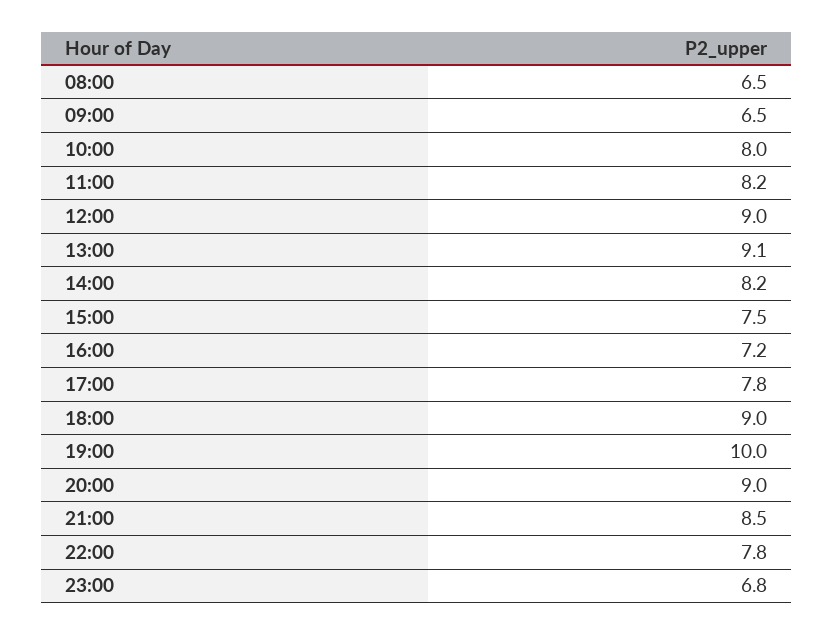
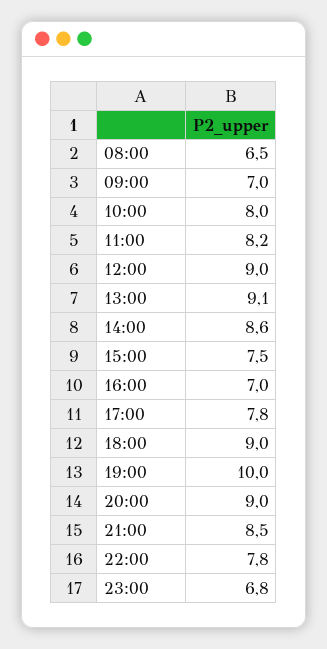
  {
    "08:00": 6.5,
-   "09:00": 6.5,
+   "09:00": 7,
    "10:00": 8,
    "11:00": 8.2,
    "12:00": 9,
    "13:00": 9.1,
-   "14:00": 8.2,
+   "14:00": 8.6,
    "15:00": 7.5,
-   "16:00": 7.2,
+   "16:00": 7,
    "17:00": 7.8,
    "18:00": 9,
    "19:00": 10,
    "20:00": 9,
    "21:00": 8.5,
    "22:00": 7.8,
    "23:00": 6.8
  }

